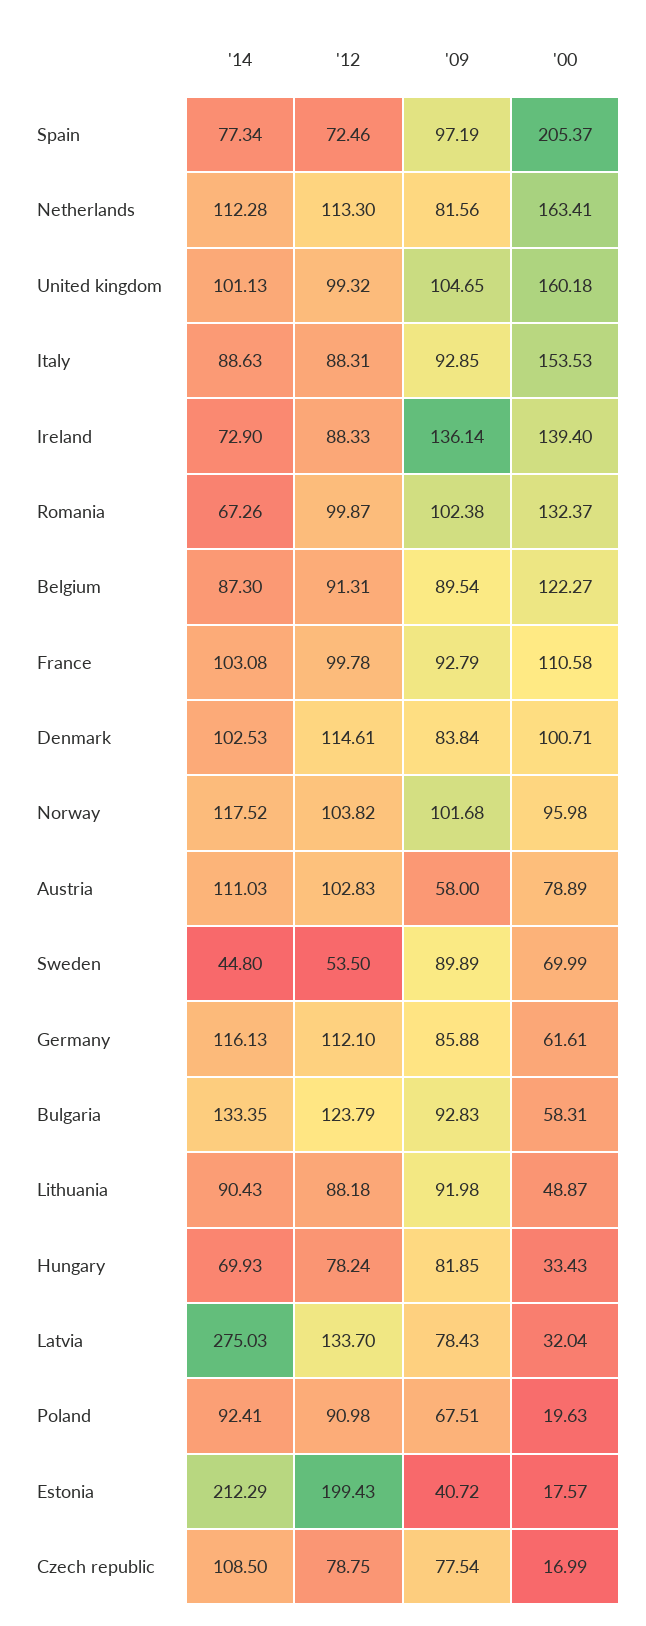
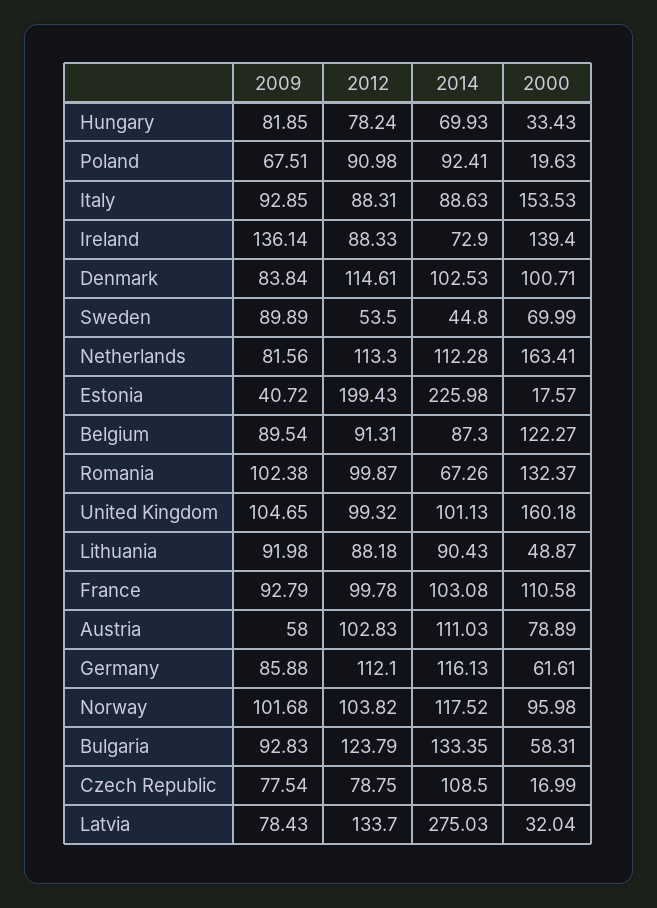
  {
    "'14": {
-     "Spain": 77.34,
      "Netherlands": 112.28,
      "United kingdom": 101.13,
      "Italy": 88.63,
      "Ireland": 72.9,
      "Romania": 67.26,
      "Belgium": 87.3,
      "France": 103.08,
      "Denmark": 102.53,
      "Norway": 117.52,
      "Austria": 111.03,
      "Sweden": 44.8,
      "Germany": 116.13,
      "Bulgaria": 133.35,
      "Lithuania": 90.43,
      "Hungary": 69.93,
      "Latvia": 275.03,
      "Poland": 92.41,
-     "Estonia": 212.29,
+     "Estonia": 225.98,
      "Czech republic": 108.5
    },
    "'12": {
-     "Spain": 72.46,
      "Netherlands": 113.3,
      "United kingdom": 99.32,
      "Italy": 88.31,
      "Ireland": 88.33,
      "Romania": 99.87,
      "Belgium": 91.31,
      "France": 99.78,
      "Denmark": 114.61,
      "Norway": 103.82,
      "Austria": 102.83,
      "Sweden": 53.5,
      "Germany": 112.1,
      "Bulgaria": 123.79,
      "Lithuania": 88.18,
      "Hungary": 78.24,
      "Latvia": 133.7,
      "Poland": 90.98,
      "Estonia": 199.43,
      "Czech republic": 78.75
    },
    "'09": {
-     "Spain": 97.19,
      "Netherlands": 81.56,
      "United kingdom": 104.65,
      "Italy": 92.85,
      "Ireland": 136.14,
      "Romania": 102.38,
      "Belgium": 89.54,
      "France": 92.79,
      "Denmark": 83.84,
      "Norway": 101.68,
      "Austria": 58,
      "Sweden": 89.89,
      "Germany": 85.88,
      "Bulgaria": 92.83,
      "Lithuania": 91.98,
      "Hungary": 81.85,
      "Latvia": 78.43,
      "Poland": 67.51,
      "Estonia": 40.72,
      "Czech republic": 77.54
    },
    "'00": {
-     "Spain": 205.37,
      "Netherlands": 163.41,
      "United kingdom": 160.18,
      "Italy": 153.53,
      "Ireland": 139.4,
      "Romania": 132.37,
      "Belgium": 122.27,
      "France": 110.58,
      "Denmark": 100.71,
      "Norway": 95.98,
      "Austria": 78.89,
      "Sweden": 69.99,
      "Germany": 61.61,
      "Bulgaria": 58.31,
      "Lithuania": 48.87,
      "Hungary": 33.43,
      "Latvia": 32.04,
      "Poland": 19.63,
      "Estonia": 17.57,
      "Czech republic": 16.99
    }
  }

